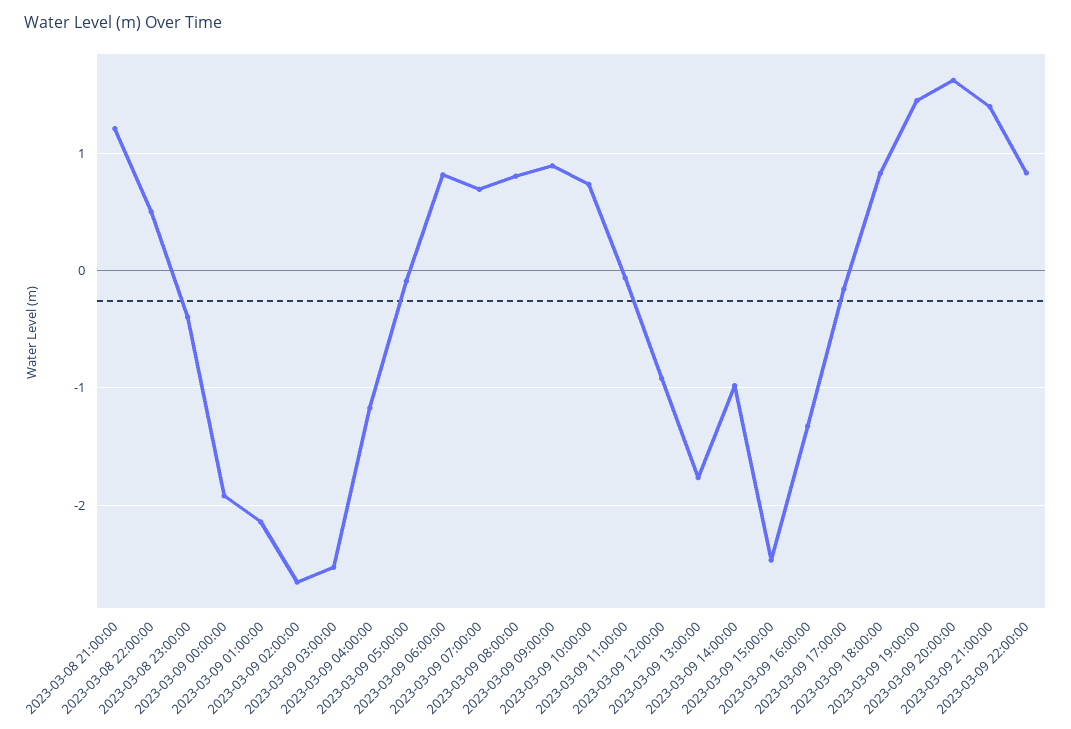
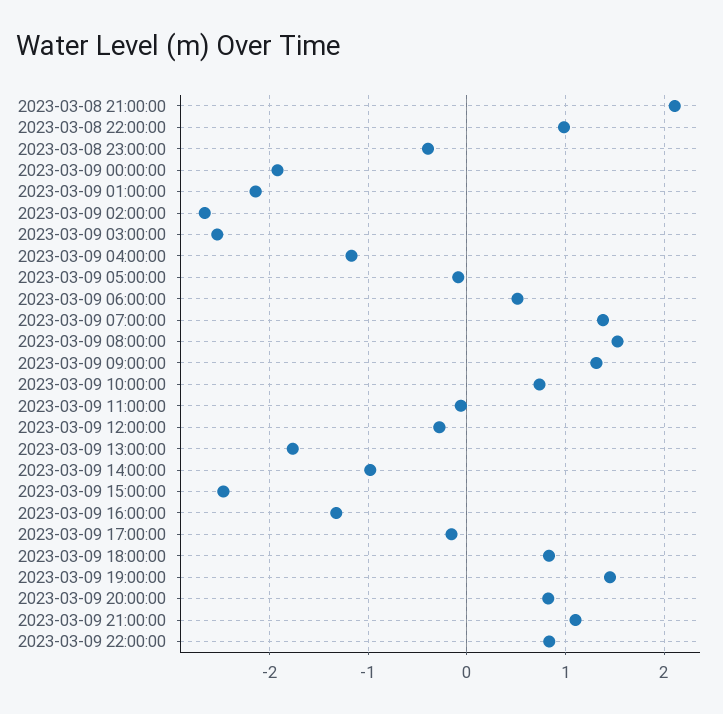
  {
-   "2023-03-08 21:00:00": 1.2,
+   "2023-03-08 21:00:00": 2.1,
-   "2023-03-08 22:00:00": 0.5,
+   "2023-03-08 22:00:00": 1,
    "2023-03-08 23:00:00": -0.4,
    "2023-03-09 00:00:00": -1.9,
    "2023-03-09 01:00:00": -2.1,
    "2023-03-09 02:00:00": -2.7,
    "2023-03-09 03:00:00": -2.5,
    "2023-03-09 04:00:00": -1.2,
    "2023-03-09 05:00:00": -0.1,
-   "2023-03-09 06:00:00": 0.8,
+   "2023-03-09 06:00:00": 0.5,
-   "2023-03-09 07:00:00": 0.7,
+   "2023-03-09 07:00:00": 1.4,
-   "2023-03-09 08:00:00": 0.8,
+   "2023-03-09 08:00:00": 1.5,
-   "2023-03-09 09:00:00": 0.9,
+   "2023-03-09 09:00:00": 1.3,
    "2023-03-09 10:00:00": 0.7,
    "2023-03-09 11:00:00": -0.1,
-   "2023-03-09 12:00:00": -0.9,
+   "2023-03-09 12:00:00": -0.3,
    "2023-03-09 13:00:00": -1.8,
    "2023-03-09 14:00:00": -1,
    "2023-03-09 15:00:00": -2.5,
    "2023-03-09 16:00:00": -1.3,
    "2023-03-09 17:00:00": -0.2,
    "2023-03-09 18:00:00": 0.8,
    "2023-03-09 19:00:00": 1.5,
-   "2023-03-09 20:00:00": 1.6,
+   "2023-03-09 20:00:00": 0.8,
-   "2023-03-09 21:00:00": 1.4,
+   "2023-03-09 21:00:00": 1.1,
    "2023-03-09 22:00:00": 0.8
  }

